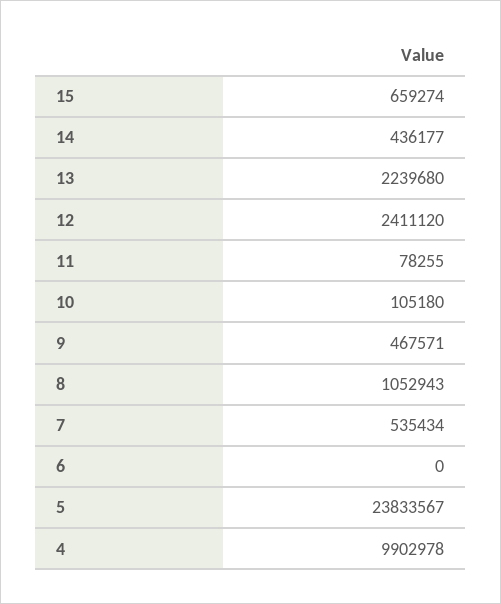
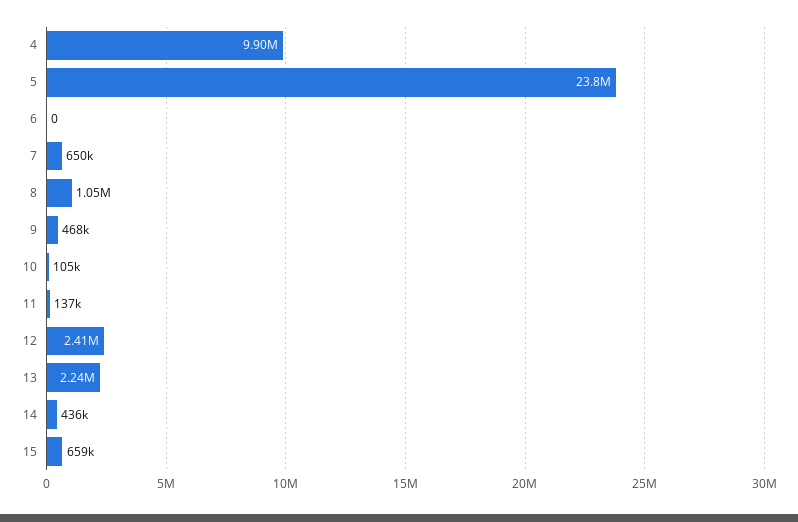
  {
    "15": 659274,
    "14": 436177,
    "13": 2239680,
    "12": 2411120,
-   "11": 78255,
+   "11": 137000,
    "10": 105180,
    "9": 467571,
    "8": 1052943,
-   "7": 535434,
+   "7": 650000,
    "6": 0,
    "5": 23833567,
    "4": 9902978
  }

